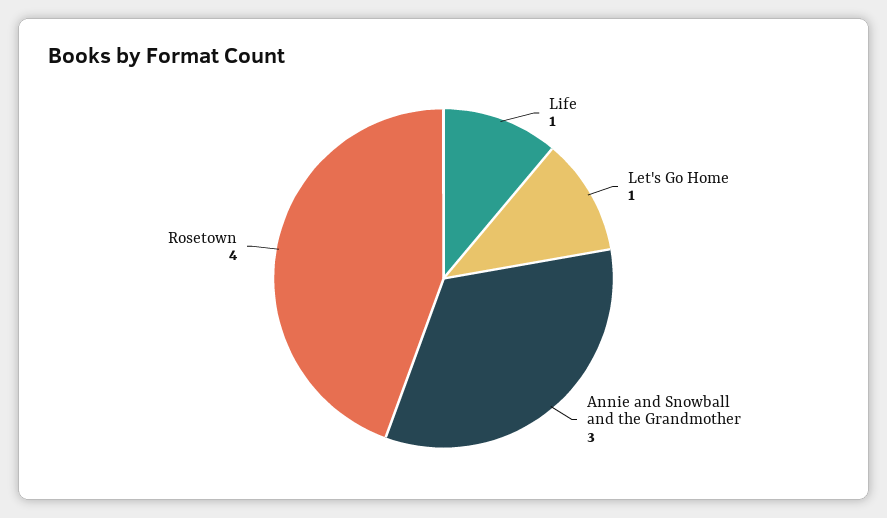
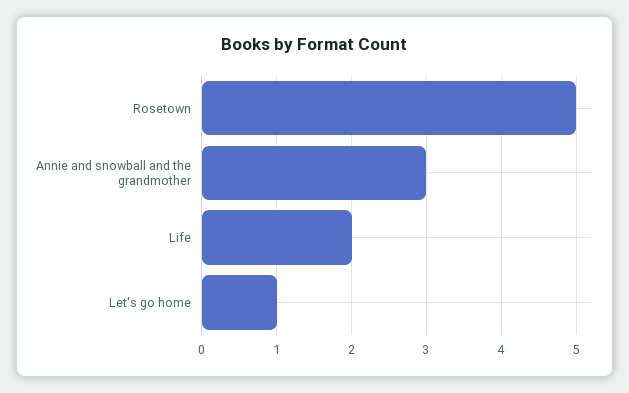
  {
-   "Life": 1,
+   "Life": 2,
    "Let's Go Home": 1,
    "Annie and Snowball and the Grandmother": 3,
-   "Rosetown": 4
+   "Rosetown": 5
  }

